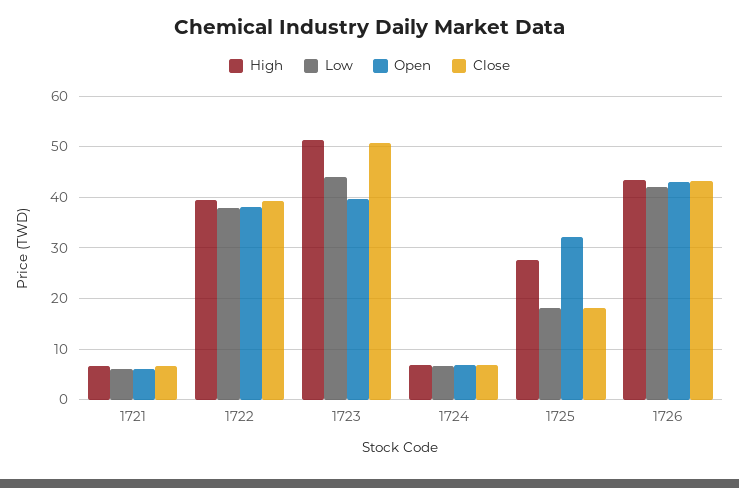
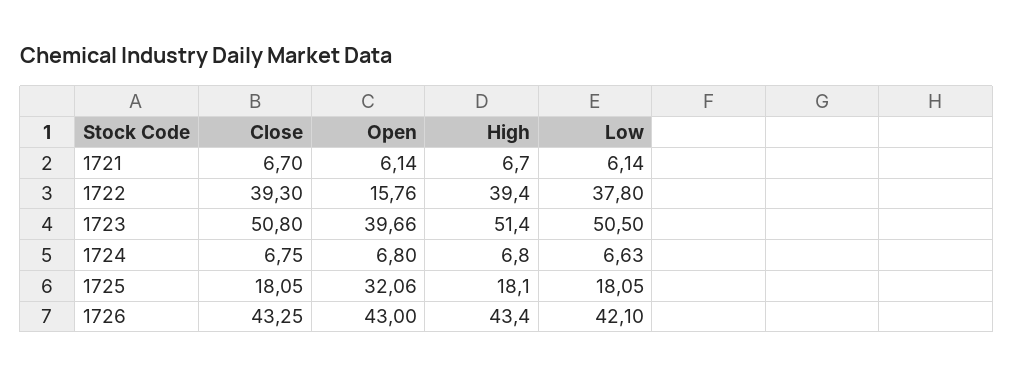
  {
    "High": {
      "1721": 6.7,
      "1722": 39.4,
      "1723": 51.4,
      "1724": 6.8,
-     "1725": 28,
+     "1725": 18.1,
      "1726": 43.4
    },
    "Low": {
      "1721": 6.14,
      "1722": 37.8,
-     "1723": 44,
+     "1723": 50.5,
      "1724": 6.63,
      "1725": 18.05,
      "1726": 42.1
    },
    "Open": {
      "1721": 6.14,
-     "1722": 38,
+     "1722": 15.76,
      "1723": 39.66,
      "1724": 6.8,
      "1725": 32.06,
      "1726": 43
    },
    "Close": {
      "1721": 6.7,
      "1722": 39.3,
      "1723": 50.8,
      "1724": 6.75,
      "1725": 18.05,
      "1726": 43.25
    }
  }

